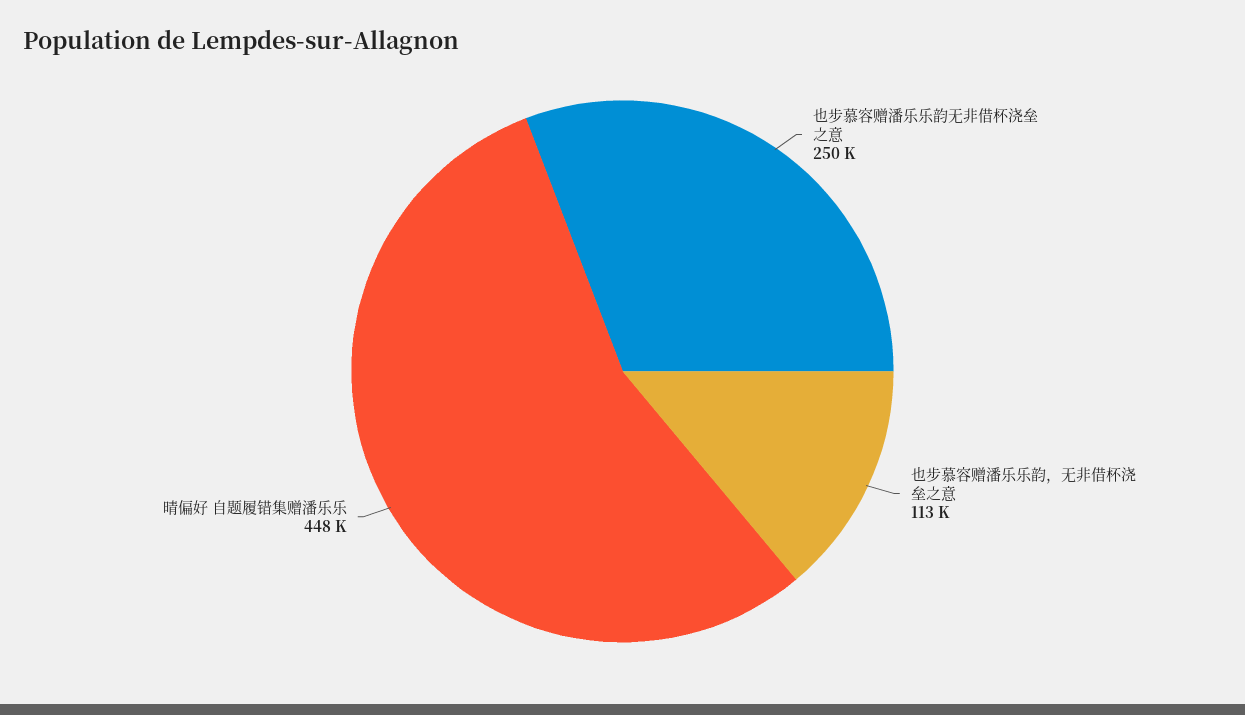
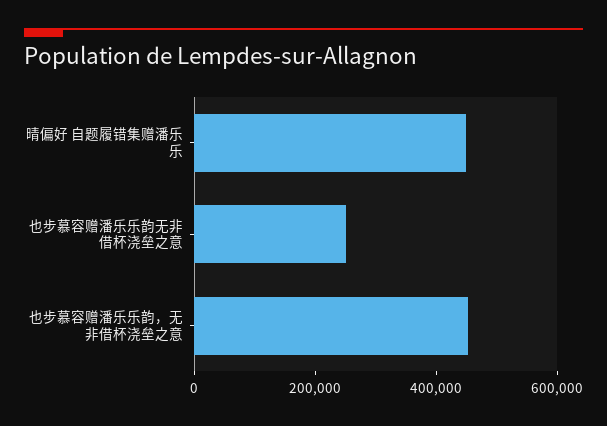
  {
    "也步慕容赠潘乐乐韵无非借杯浇垒之意": 250000,
-   "也步慕容赠潘乐乐韵，无非借杯浇垒之意": 113000,
+   "也步慕容赠潘乐乐韵，无非借杯浇垒之意": 450000,
    "晴偏好 自题履错集赠潘乐乐": 448000
  }

